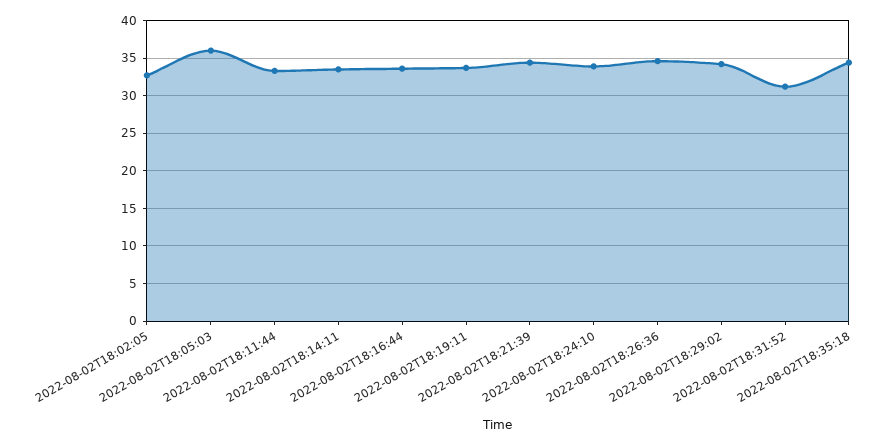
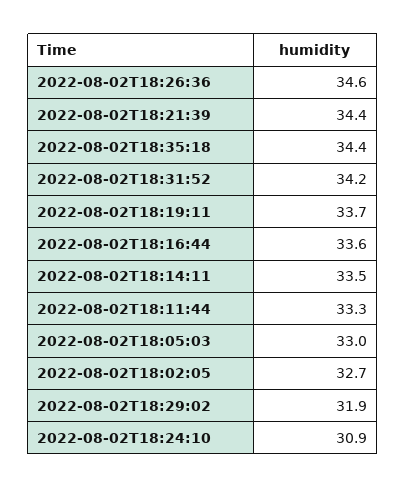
  {
    "2022-08-02T18:02:05": 32.7,
-   "2022-08-02T18:05:03": 36,
+   "2022-08-02T18:05:03": 33,
    "2022-08-02T18:11:44": 33.3,
    "2022-08-02T18:14:11": 33.5,
    "2022-08-02T18:16:44": 33.6,
    "2022-08-02T18:19:11": 33.7,
    "2022-08-02T18:21:39": 34.4,
-   "2022-08-02T18:24:10": 34,
+   "2022-08-02T18:24:10": 30.9,
    "2022-08-02T18:26:36": 34.6,
-   "2022-08-02T18:29:02": 34,
+   "2022-08-02T18:29:02": 31.9,
-   "2022-08-02T18:31:52": 31,
+   "2022-08-02T18:31:52": 34.2,
    "2022-08-02T18:35:18": 34.4
  }

